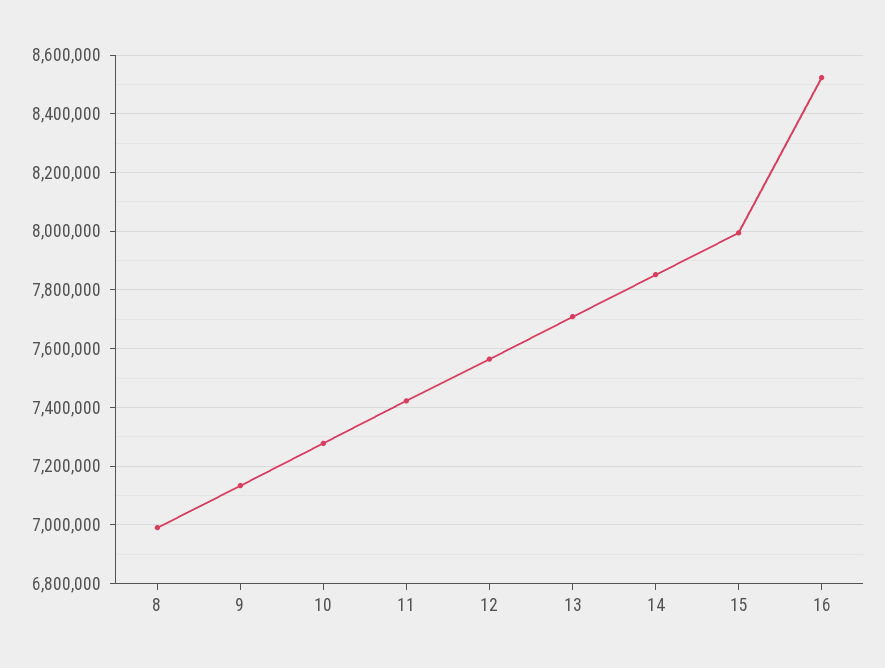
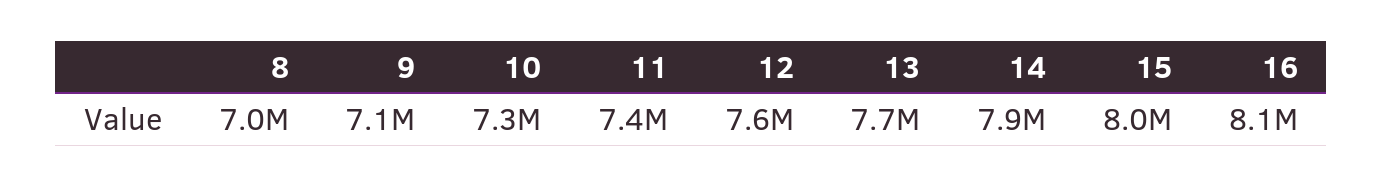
  {
    "8": 7000000,
    "9": 7100000,
    "10": 7300000,
    "11": 7400000,
    "12": 7600000,
    "13": 7700000,
    "14": 7900000,
    "15": 8000000,
-   "16": 8525000
+   "16": 8100000
  }

